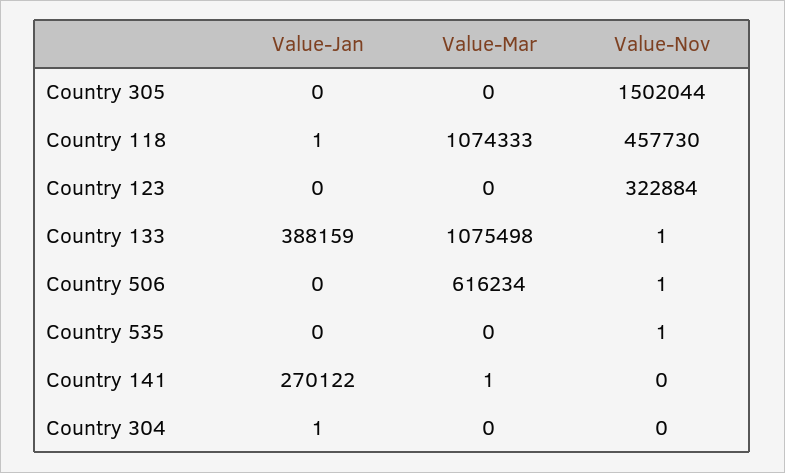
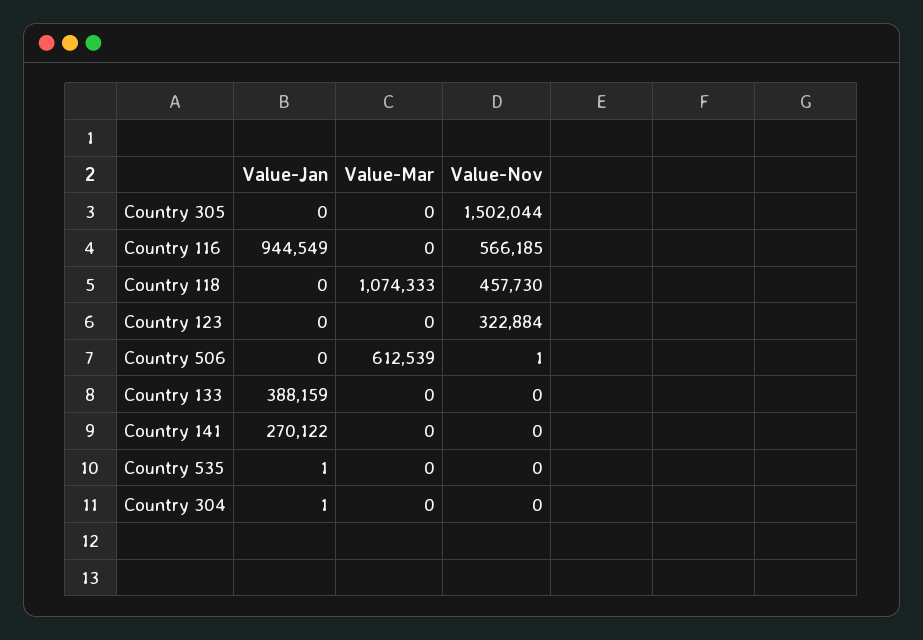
  {
    "Value-Jan": {
      "Country 305": 0,
-     "Country 118": 1,
+     "Country 118": 0,
      "Country 123": 0,
      "Country 133": 388159,
      "Country 506": 0,
-     "Country 535": 0,
+     "Country 535": 1,
      "Country 141": 270122,
-     "Country 304": 1
+     "Country 304": 1,
+     "Country 116": 944549
    },
    "Value-Mar": {
      "Country 305": 0,
      "Country 118": 1074333,
      "Country 123": 0,
-     "Country 133": 1075498,
+     "Country 133": 0,
-     "Country 506": 616234,
+     "Country 506": 612539,
      "Country 535": 0,
-     "Country 141": 1,
+     "Country 141": 0,
-     "Country 304": 0
+     "Country 304": 0,
+     "Country 116": 0
    },
    "Value-Nov": {
      "Country 305": 1502044,
      "Country 118": 457730,
      "Country 123": 322884,
-     "Country 133": 1,
+     "Country 133": 0,
      "Country 506": 1,
-     "Country 535": 1,
+     "Country 535": 0,
      "Country 141": 0,
-     "Country 304": 0
+     "Country 304": 0,
+     "Country 116": 566185
    }
  }

